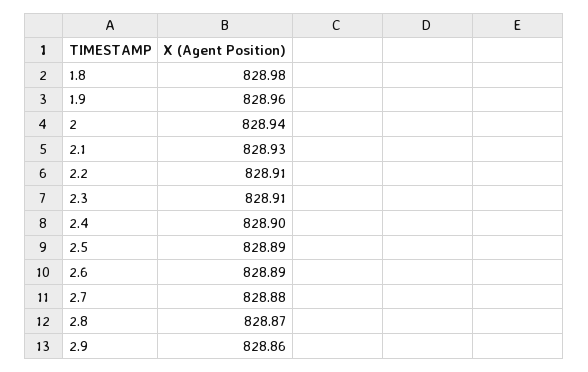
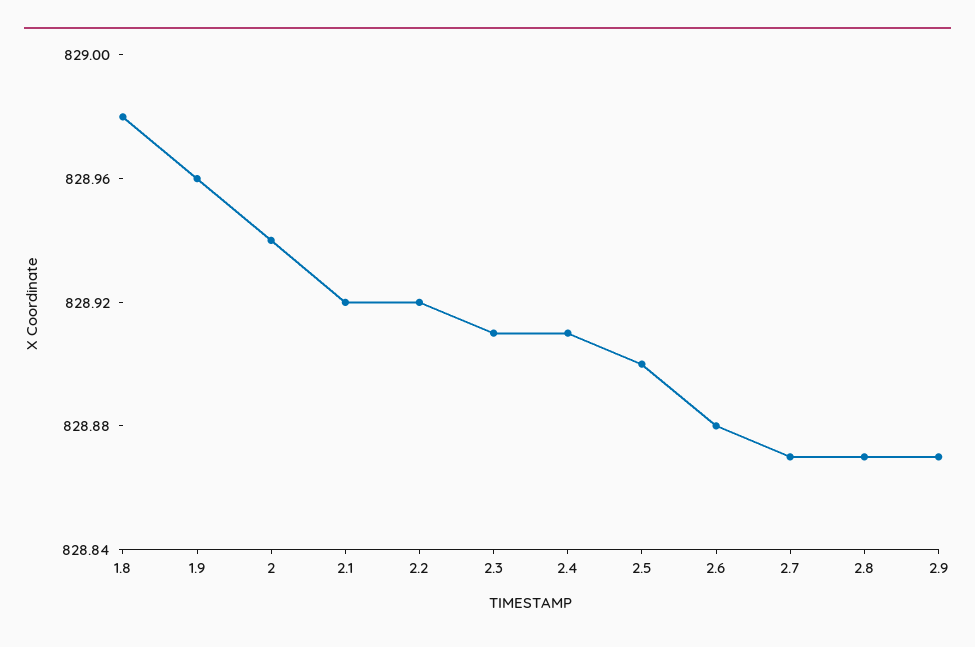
  {
    "1.8": 828.98,
    "1.9": 828.96,
    "2": 828.94,
-   "2.1": 828.93,
+   "2.1": 828.92,
-   "2.2": 828.91,
+   "2.2": 828.92,
    "2.3": 828.91,
-   "2.4": 828.9,
+   "2.4": 828.91,
-   "2.5": 828.89,
+   "2.5": 828.9,
-   "2.6": 828.89,
+   "2.6": 828.88,
-   "2.7": 828.88,
+   "2.7": 828.87,
    "2.8": 828.87,
-   "2.9": 828.86
+   "2.9": 828.87
  }

